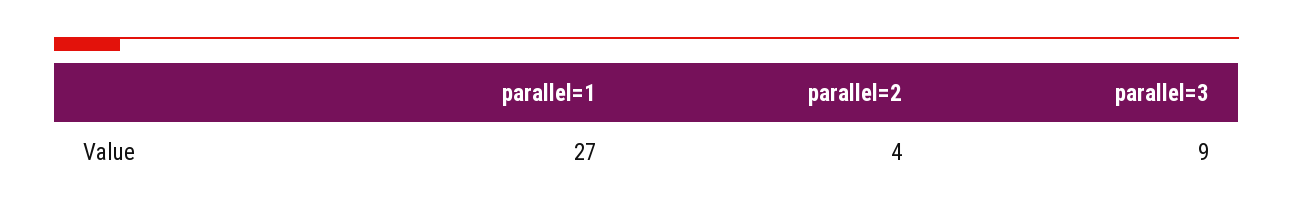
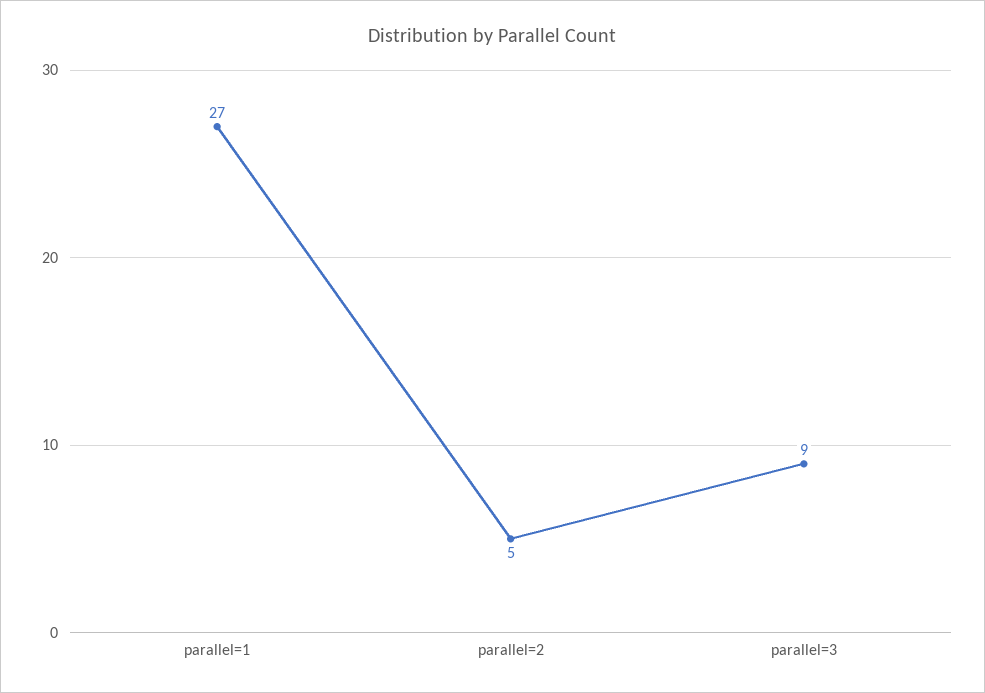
  {
    "parallel=1": 27,
-   "parallel=2": 4,
+   "parallel=2": 5,
    "parallel=3": 9
  }

